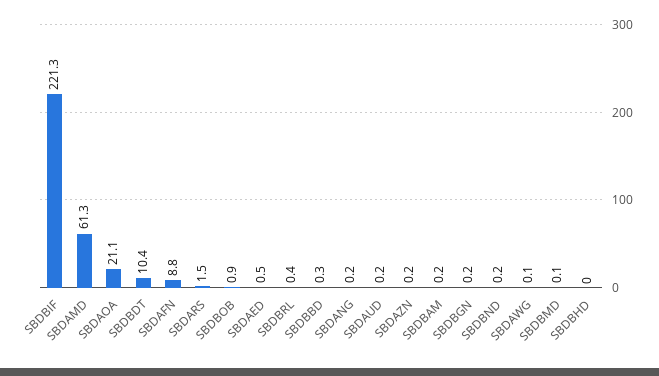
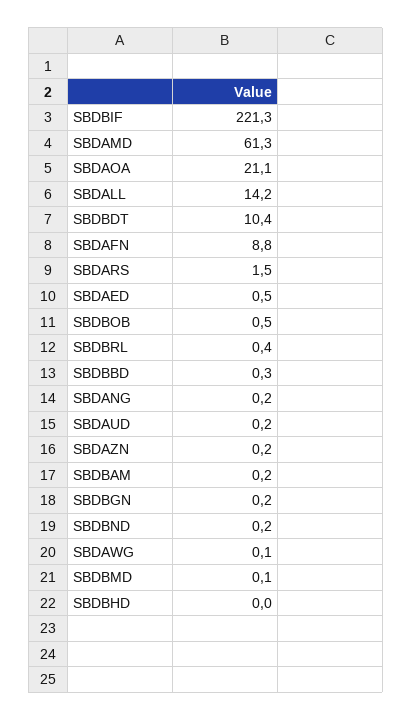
  {
    "SBDBIF": 221.3,
    "SBDAMD": 61.3,
    "SBDAOA": 21.1,
    "SBDBDT": 10.4,
    "SBDAFN": 8.8,
    "SBDARS": 1.5,
-   "SBDBOB": 0.9,
+   "SBDBOB": 0.5,
    "SBDAED": 0.5,
    "SBDBRL": 0.4,
    "SBDBBD": 0.3,
    "SBDANG": 0.2,
    "SBDAUD": 0.2,
    "SBDAZN": 0.2,
    "SBDBAM": 0.2,
    "SBDBGN": 0.2,
    "SBDBND": 0.2,
    "SBDAWG": 0.1,
    "SBDBMD": 0.1,
-   "SBDBHD": 0
+   "SBDBHD": 0,
+   "SBDALL": 14.2
  }

